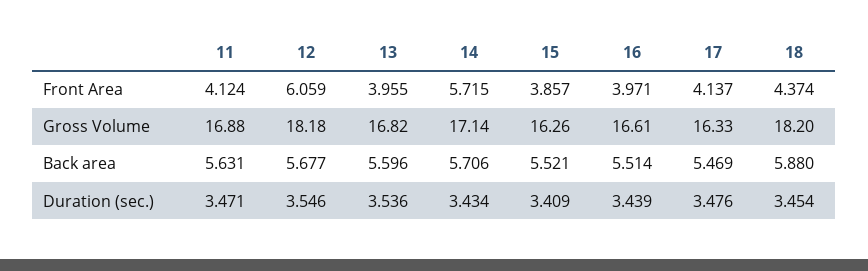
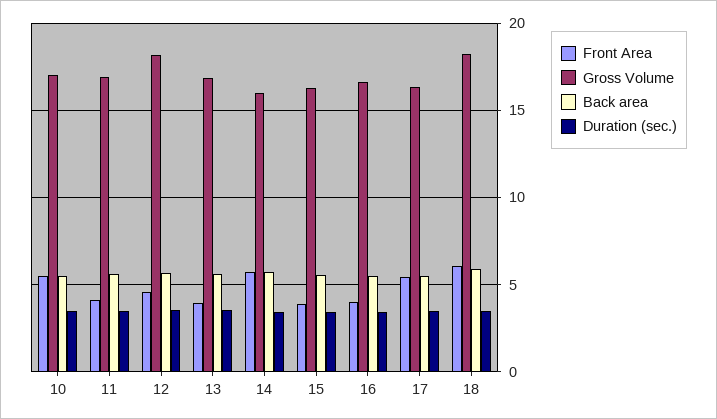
  {
    "Front Area": {
      "11": 4.124,
-     "12": 6.059,
+     "12": 4.5,
      "13": 3.955,
      "14": 5.715,
      "15": 3.857,
      "16": 3.971,
-     "17": 4.137,
+     "17": 5.5,
-     "18": 4.374
+     "18": 6,
+     "10": 5.5
    },
    "Gross Volume": {
      "11": 16.88,
      "12": 18.18,
      "13": 16.82,
-     "14": 17.14,
+     "14": 16,
      "15": 16.26,
      "16": 16.61,
      "17": 16.33,
-     "18": 18.2
+     "18": 18.2,
+     "10": 17
    },
    "Back area": {
      "11": 5.631,
      "12": 5.677,
      "13": 5.596,
      "14": 5.706,
      "15": 5.521,
      "16": 5.514,
      "17": 5.469,
-     "18": 5.88
+     "18": 5.88,
+     "10": 5.5
    },
    "Duration (sec.)": {
      "11": 3.471,
      "12": 3.546,
      "13": 3.536,
      "14": 3.434,
      "15": 3.409,
      "16": 3.439,
      "17": 3.476,
-     "18": 3.454
+     "18": 3.454,
+     "10": 3.5
    }
  }

